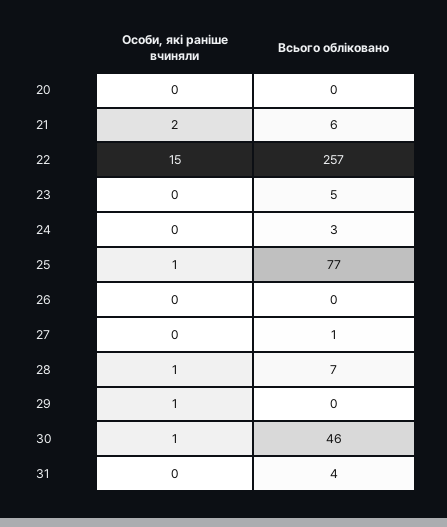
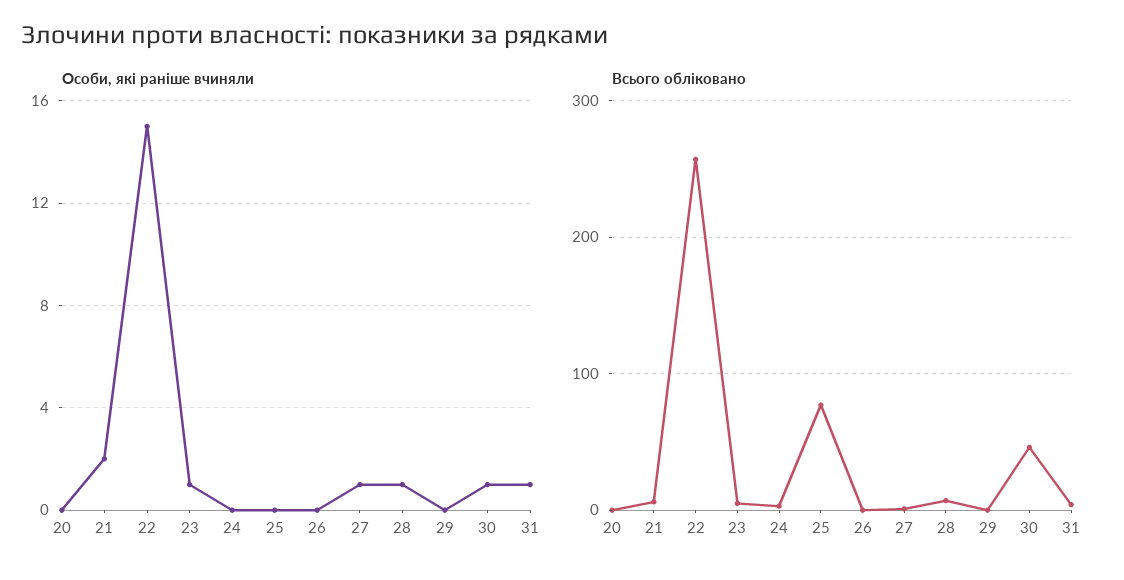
  {
    "Особи, які раніше вчиняли": {
      "20": 0,
      "21": 2,
      "22": 15,
-     "23": 0,
+     "23": 1,
      "24": 0,
-     "25": 1,
+     "25": 0,
      "26": 0,
-     "27": 0,
+     "27": 1,
      "28": 1,
-     "29": 1,
+     "29": 0,
      "30": 1,
-     "31": 0
+     "31": 1
    },
    "Всього обліковано": {
      "20": 0,
      "21": 6,
      "22": 257,
      "23": 5,
      "24": 3,
      "25": 77,
      "26": 0,
      "27": 1,
      "28": 7,
      "29": 0,
      "30": 46,
      "31": 4
    }
  }

